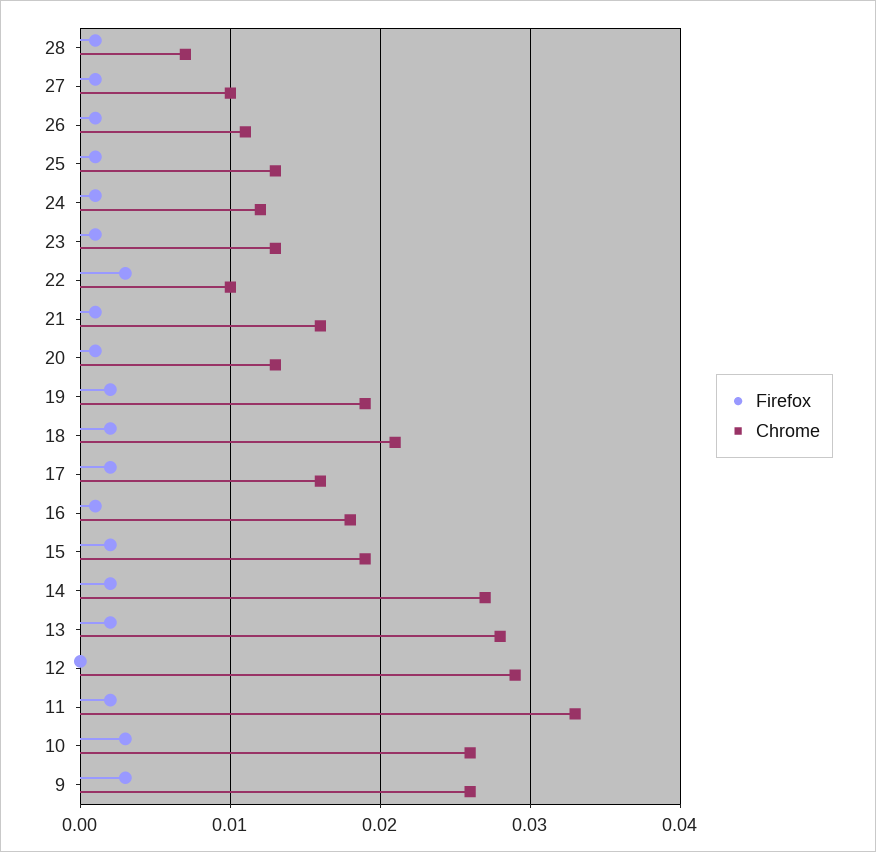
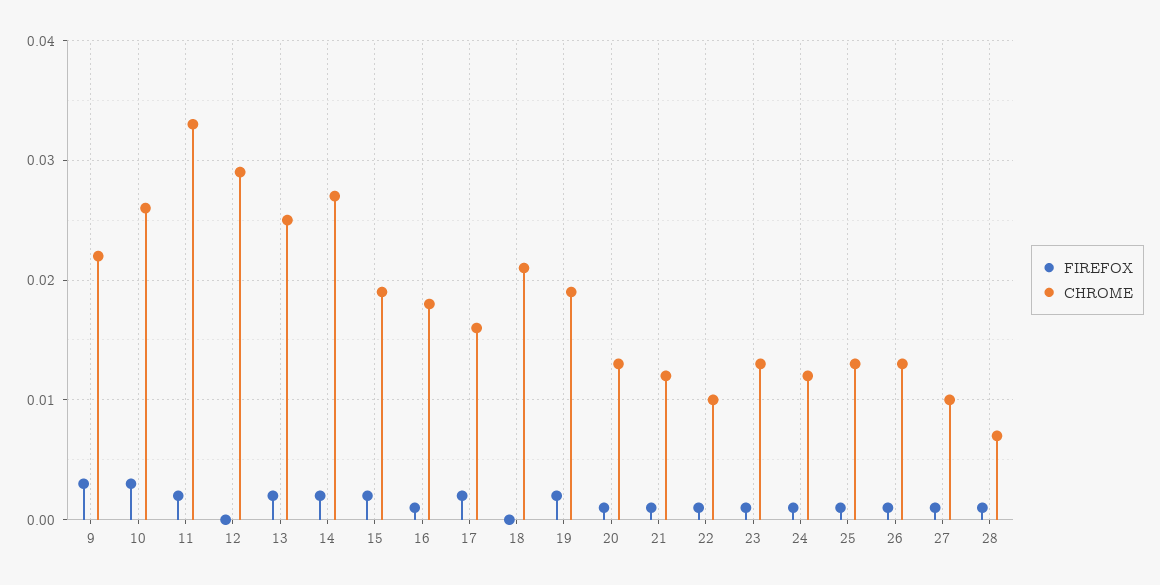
  {
    "Firefox": {
      "28": 0.001,
      "27": 0.001,
      "26": 0.001,
      "25": 0.001,
      "24": 0.001,
      "23": 0.001,
-     "22": 0.003,
+     "22": 0.001,
      "21": 0.001,
      "20": 0.001,
      "19": 0.002,
-     "18": 0.002,
+     "18": 0,
      "17": 0.002,
      "16": 0.001,
      "15": 0.002,
      "14": 0.002,
      "13": 0.002,
      "12": 0,
      "11": 0.002,
      "10": 0.003,
      "9": 0.003
    },
    "Chrome": {
      "28": 0.007,
      "27": 0.01,
-     "26": 0.011,
+     "26": 0.013,
      "25": 0.013,
      "24": 0.012,
      "23": 0.013,
      "22": 0.01,
-     "21": 0.016,
+     "21": 0.012,
      "20": 0.013,
      "19": 0.019,
      "18": 0.021,
      "17": 0.016,
      "16": 0.018,
      "15": 0.019,
      "14": 0.027,
-     "13": 0.028,
+     "13": 0.025,
      "12": 0.029,
      "11": 0.033,
      "10": 0.026,
-     "9": 0.026
+     "9": 0.022
    }
  }

